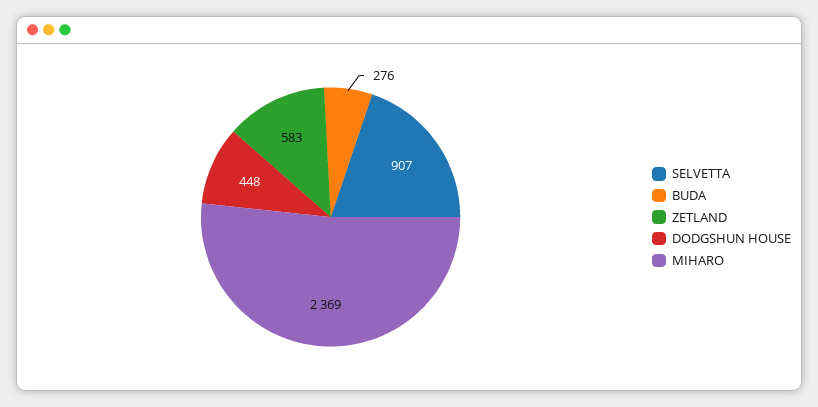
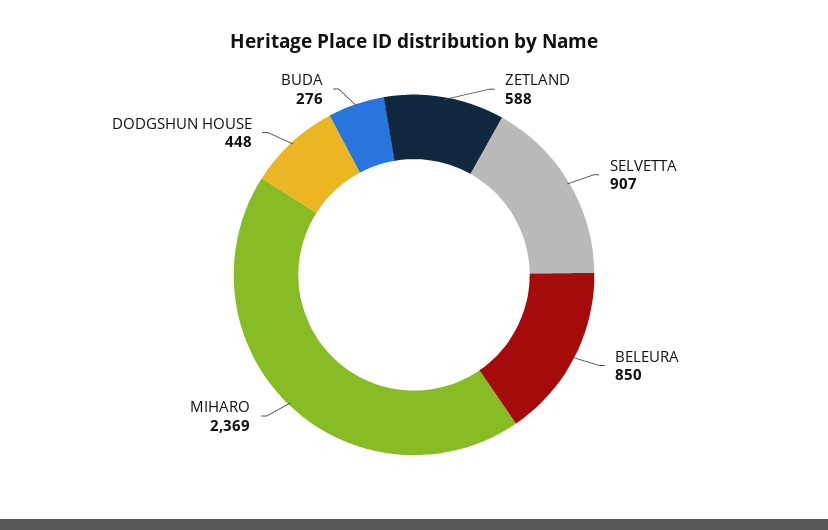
  {
    "SELVETTA": 907,
    "BUDA": 276,
-   "ZETLAND": 583,
+   "ZETLAND": 588,
    "DODGSHUN HOUSE": 448,
-   "MIHARO": 2369
+   "MIHARO": 2369,
+   "BELEURA": 850
  }

